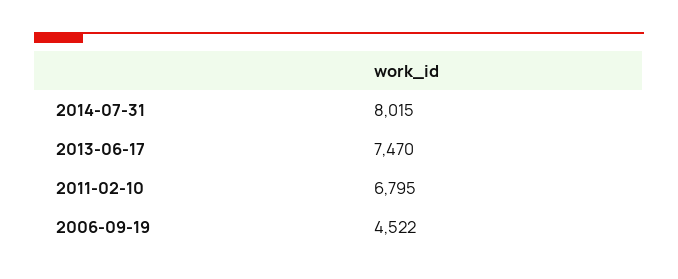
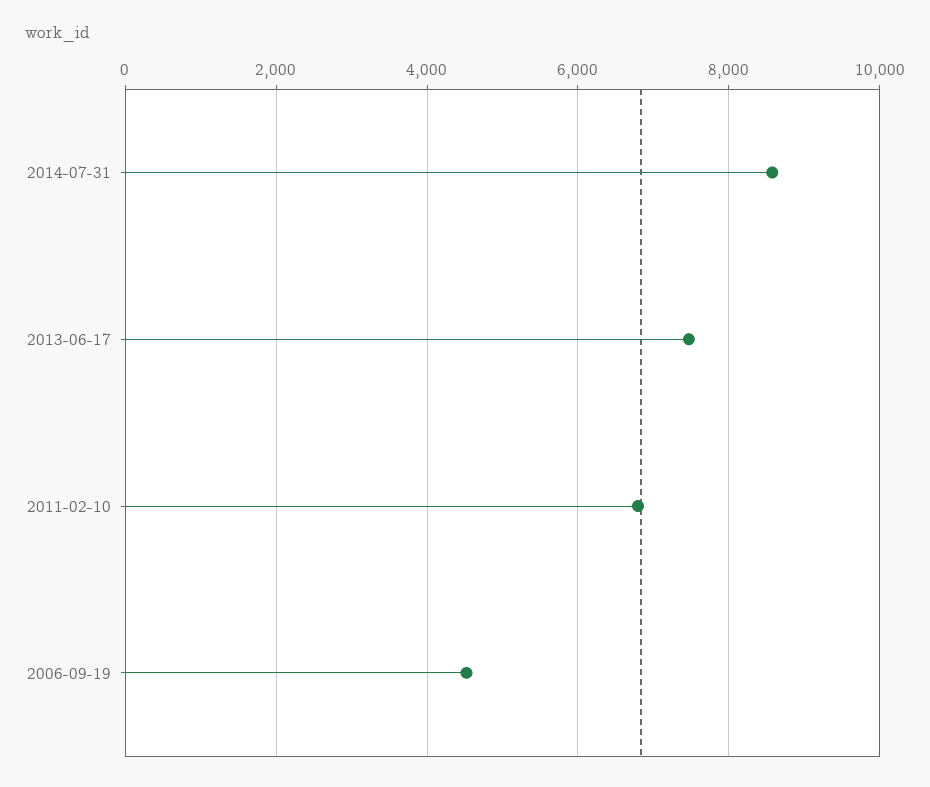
  {
-   "2014-07-31": 8015,
+   "2014-07-31": 8600,
    "2013-06-17": 7470,
    "2011-02-10": 6795,
    "2006-09-19": 4522
  }

